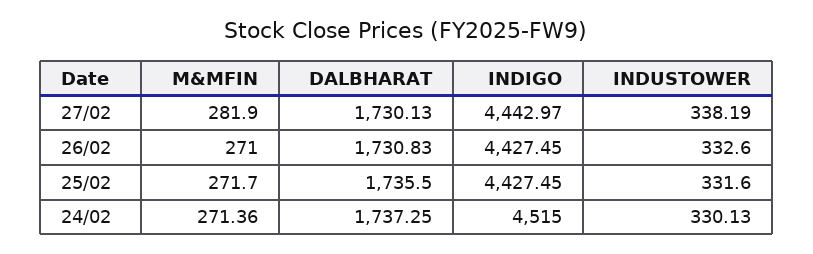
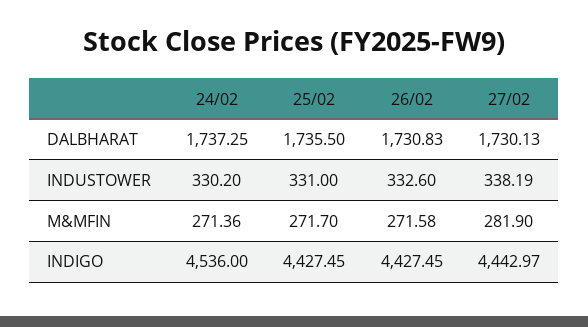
  {
    "M&MFIN": {
      "27/02": 281.9,
-     "26/02": 271,
+     "26/02": 271.58,
      "25/02": 271.7,
      "24/02": 271.36
    },
    "DALBHARAT": {
      "27/02": 1730.13,
      "26/02": 1730.83,
      "25/02": 1735.5,
      "24/02": 1737.25
    },
    "INDIGO": {
      "27/02": 4442.97,
      "26/02": 4427.45,
      "25/02": 4427.45,
-     "24/02": 4515
+     "24/02": 4536
    },
    "INDUSTOWER": {
      "27/02": 338.19,
      "26/02": 332.6,
-     "25/02": 331.6,
+     "25/02": 331,
-     "24/02": 330.13
+     "24/02": 330.2
    }
  }

